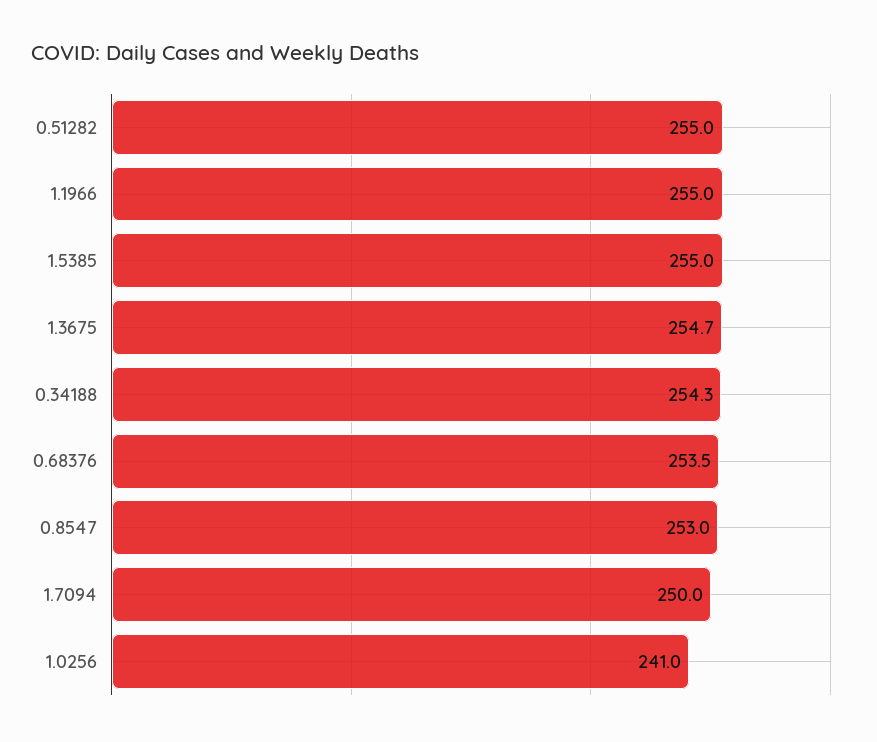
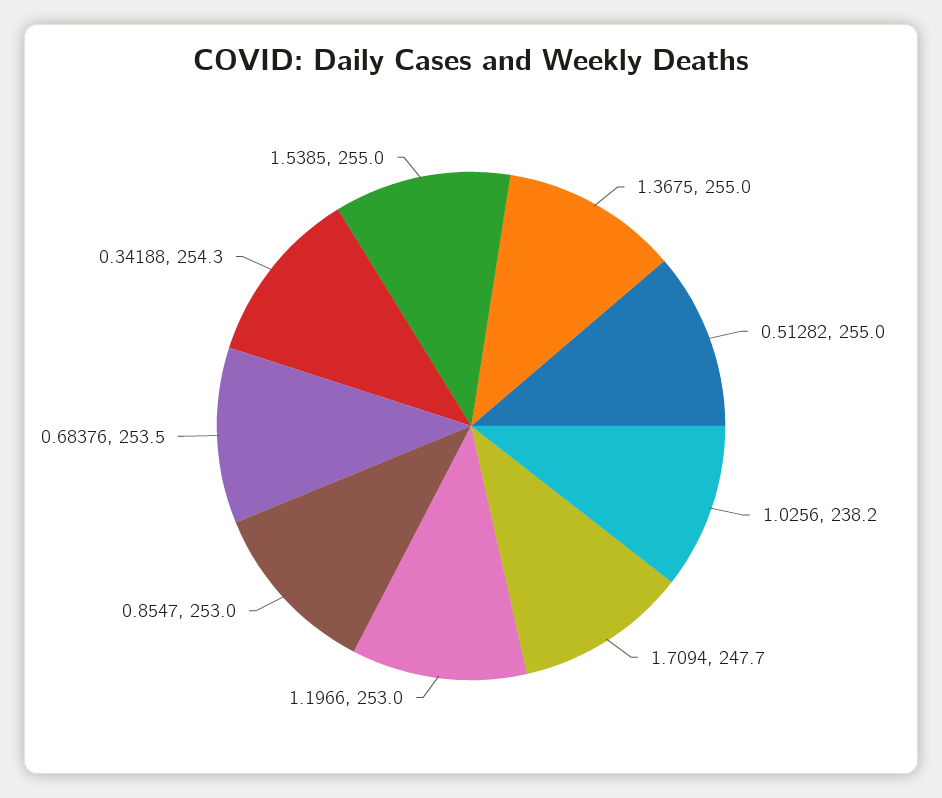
  {
    "0.51282": 255,
-   "1.1966": 255,
+   "1.1966": 253,
    "1.5385": 255,
-   "1.3675": 254.7,
+   "1.3675": 255,
    "0.34188": 254.3,
    "0.68376": 253.5,
    "0.8547": 253,
-   "1.7094": 250,
+   "1.7094": 247.7,
-   "1.0256": 241
+   "1.0256": 238.2
  }

